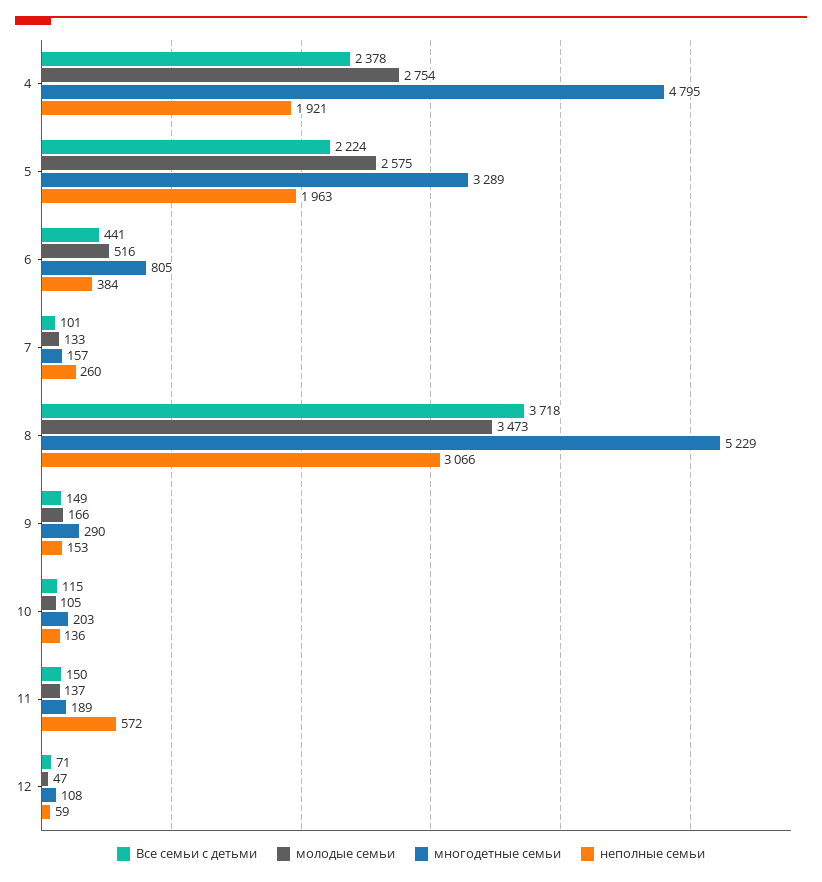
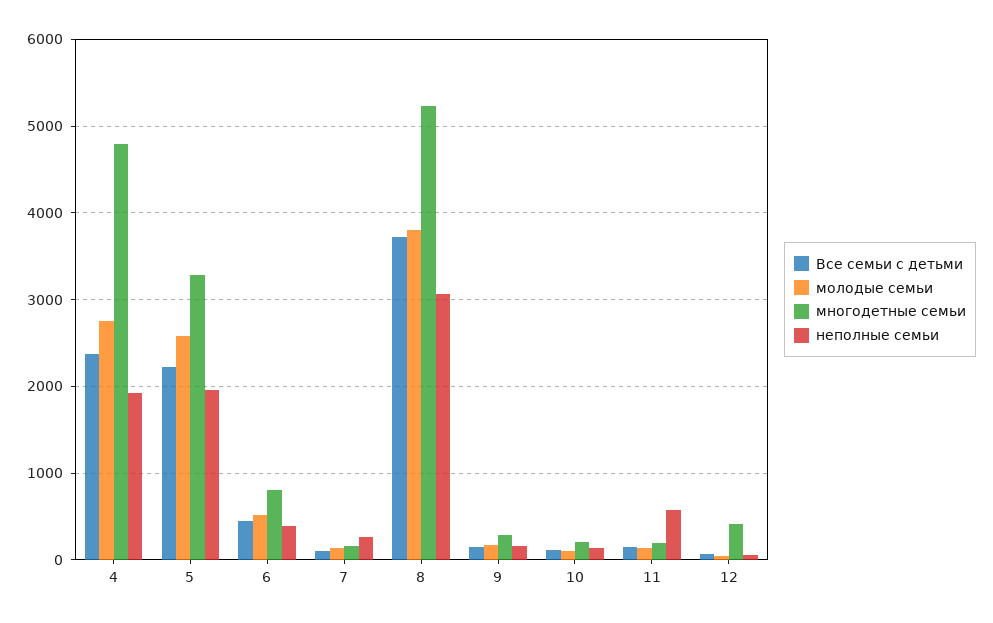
  {
    "Все семьи с детьми": {
      "4": 2378,
      "5": 2224,
      "6": 441,
      "7": 101,
      "8": 3718,
      "9": 149,
      "10": 115,
      "11": 150,
      "12": 71
    },
    "молодые семьи": {
      "4": 2754,
      "5": 2575,
      "6": 516,
      "7": 133,
-     "8": 3473,
+     "8": 3800,
      "9": 166,
      "10": 105,
      "11": 137,
      "12": 47
    },
    "многодетные семьи": {
      "4": 4795,
      "5": 3289,
      "6": 805,
      "7": 157,
      "8": 5229,
      "9": 290,
      "10": 203,
      "11": 189,
-     "12": 108
+     "12": 400
    },
    "неполные семьи": {
      "4": 1921,
      "5": 1963,
      "6": 384,
      "7": 260,
      "8": 3066,
      "9": 153,
      "10": 136,
      "11": 572,
      "12": 59
    }
  }

